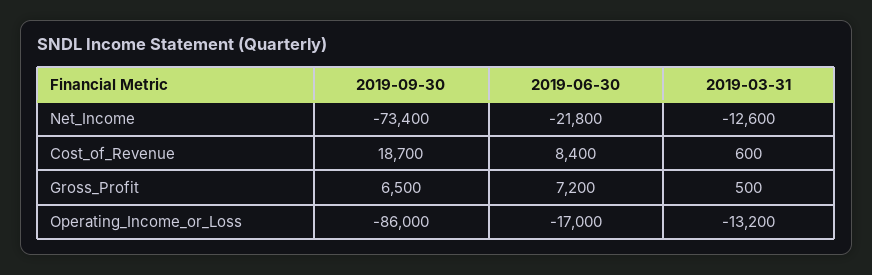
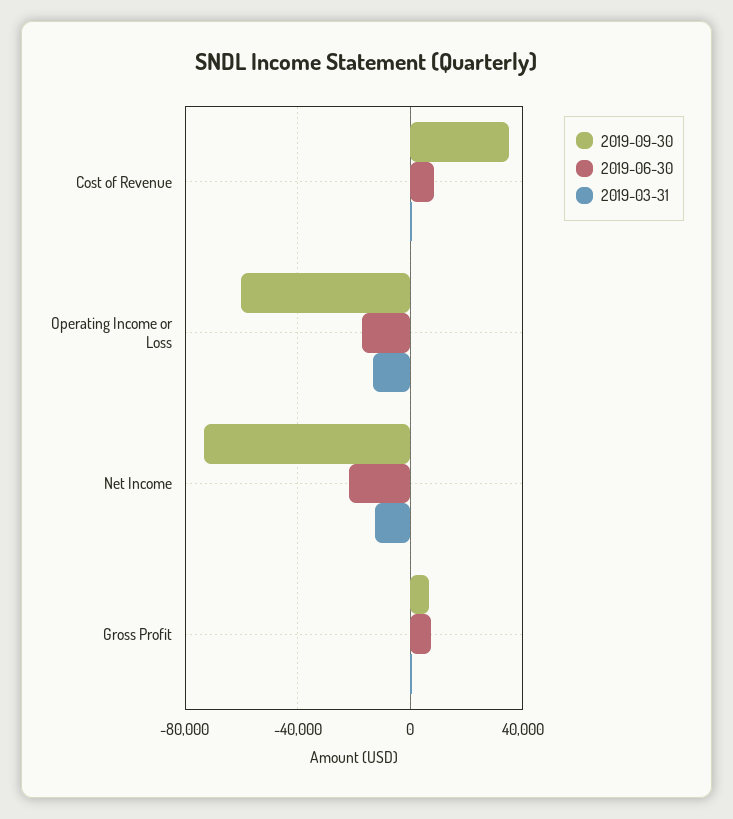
  {
    "2019-09-30": {
      "Net_Income": -73400,
-     "Cost_of_Revenue": 18700,
+     "Cost_of_Revenue": 35000,
      "Gross_Profit": 6500,
-     "Operating_Income_or_Loss": -86000
+     "Operating_Income_or_Loss": -60000
    },
    "2019-06-30": {
      "Net_Income": -21800,
      "Cost_of_Revenue": 8400,
      "Gross_Profit": 7200,
      "Operating_Income_or_Loss": -17000
    },
    "2019-03-31": {
      "Net_Income": -12600,
      "Cost_of_Revenue": 600,
      "Gross_Profit": 500,
      "Operating_Income_or_Loss": -13200
    }
  }

